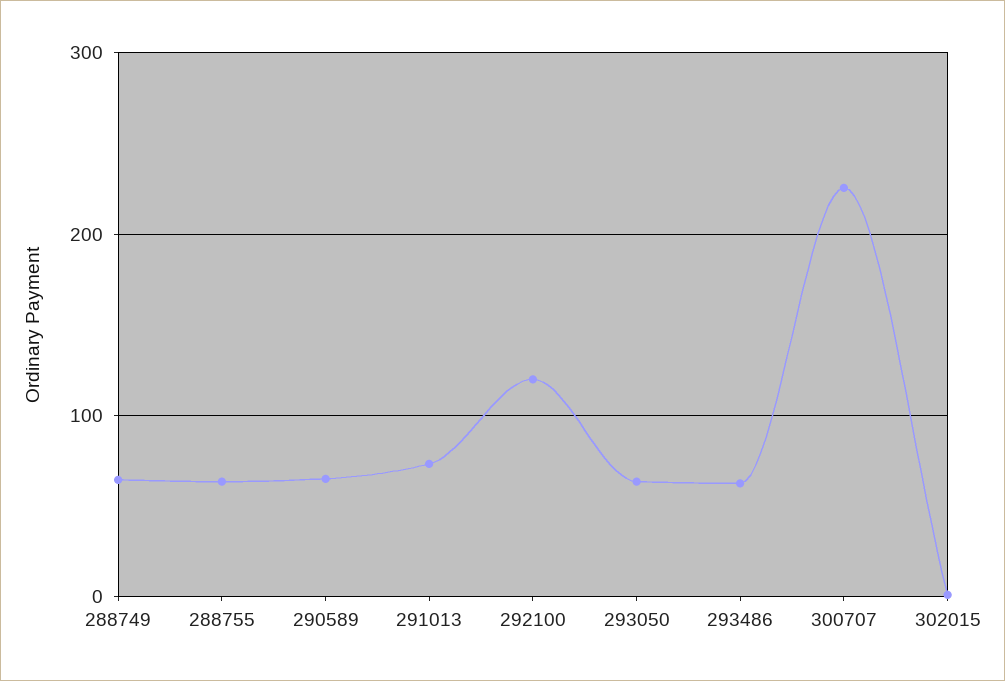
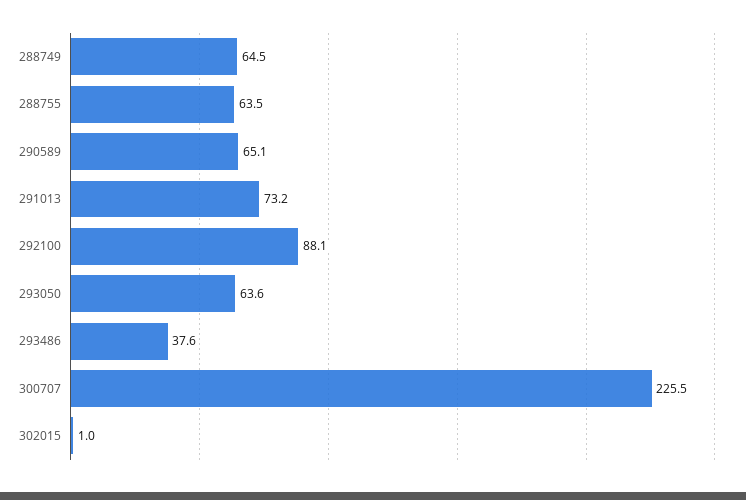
  {
    "288749": 64.5,
    "288755": 63.5,
    "290589": 65.1,
    "291013": 73.2,
-   "292100": 120,
+   "292100": 88.1,
    "293050": 63.6,
-   "293486": 60,
+   "293486": 37.6,
    "300707": 225.5,
    "302015": 1
  }

